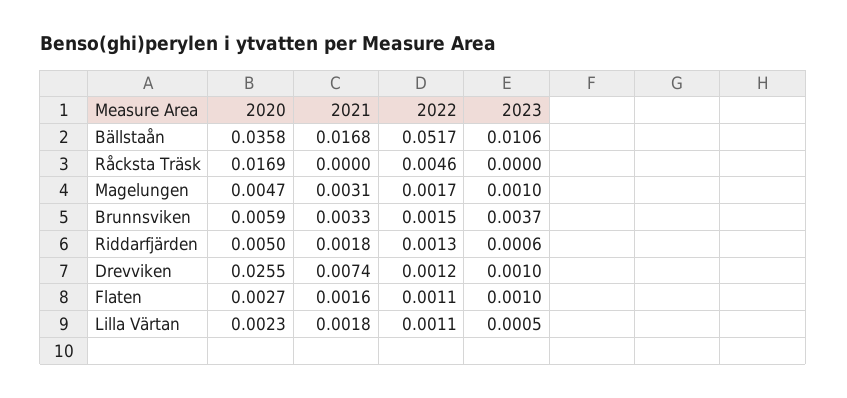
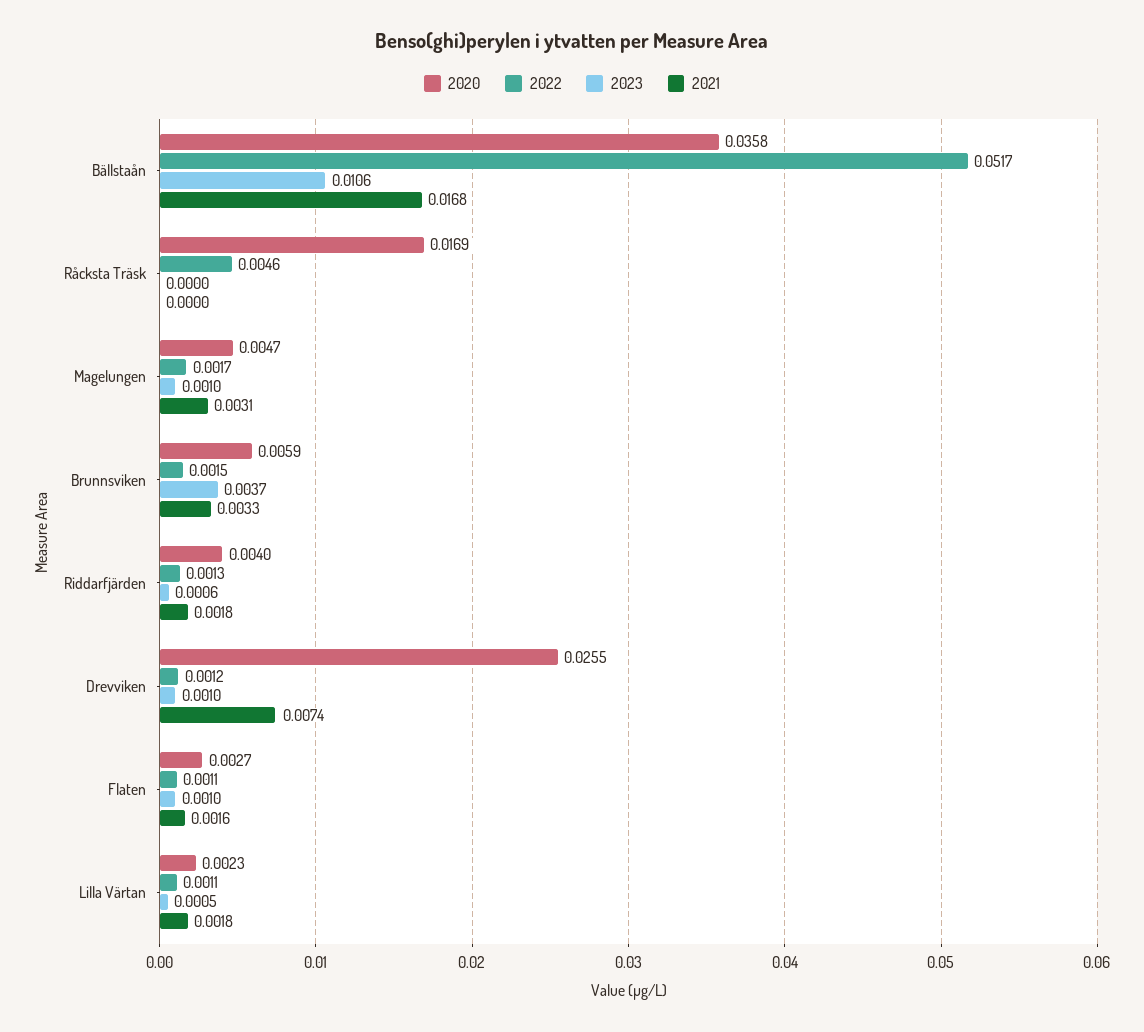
  {
    "2020": {
      "Bällstaån": 0.0358,
      "Råcksta Träsk": 0.0169,
      "Magelungen": 0.0047,
      "Brunnsviken": 0.0059,
-     "Riddarfjärden": 0.005,
+     "Riddarfjärden": 0.004,
      "Drevviken": 0.0255,
      "Flaten": 0.0027,
      "Lilla Värtan": 0.0023
    },
    "2021": {
      "Bällstaån": 0.0168,
      "Råcksta Träsk": 0,
      "Magelungen": 0.0031,
      "Brunnsviken": 0.0033,
      "Riddarfjärden": 0.0018,
      "Drevviken": 0.0074,
      "Flaten": 0.0016,
      "Lilla Värtan": 0.0018
    },
    "2022": {
      "Bällstaån": 0.0517,
      "Råcksta Träsk": 0.0046,
      "Magelungen": 0.0017,
      "Brunnsviken": 0.0015,
      "Riddarfjärden": 0.0013,
      "Drevviken": 0.0012,
      "Flaten": 0.0011,
      "Lilla Värtan": 0.0011
    },
    "2023": {
      "Bällstaån": 0.0106,
      "Råcksta Träsk": 0,
      "Magelungen": 0.001,
      "Brunnsviken": 0.0037,
      "Riddarfjärden": 0.0006,
      "Drevviken": 0.001,
      "Flaten": 0.001,
      "Lilla Värtan": 0.0005
    }
  }

